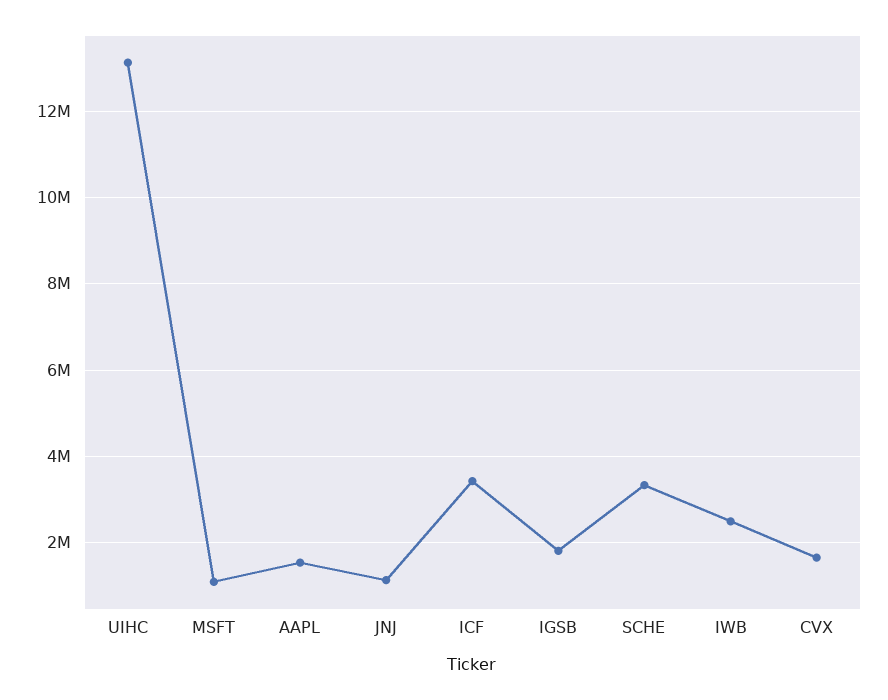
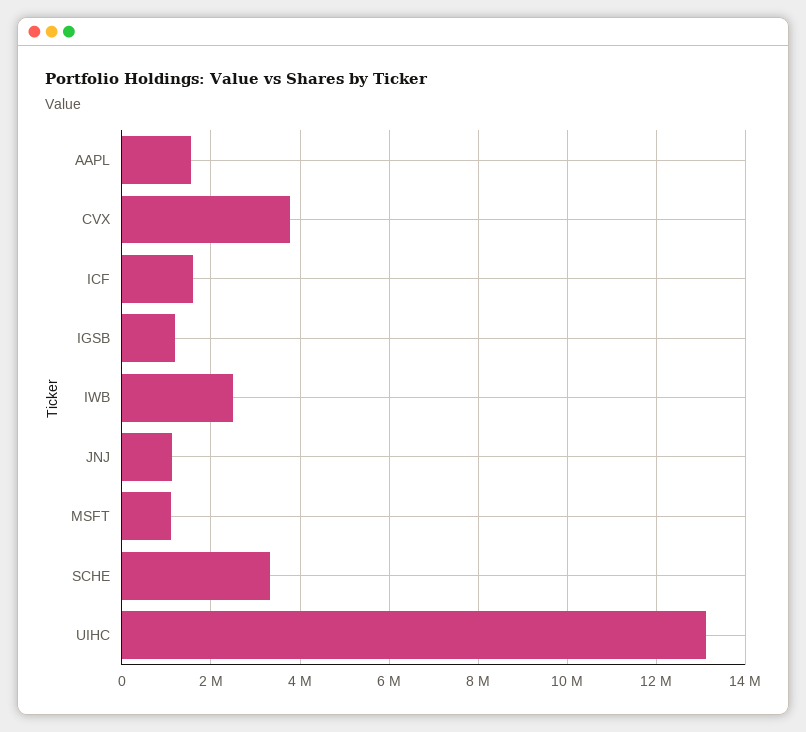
  {
    "UIHC": 13200000,
    "MSFT": 1000000,
    "AAPL": 1600000,
    "JNJ": 1200000,
-   "ICF": 3400000,
+   "ICF": 1600000,
-   "IGSB": 1800000,
+   "IGSB": 1200000,
    "SCHE": 3400000,
    "IWB": 2400000,
-   "CVX": 1600000
+   "CVX": 3800000
  }

